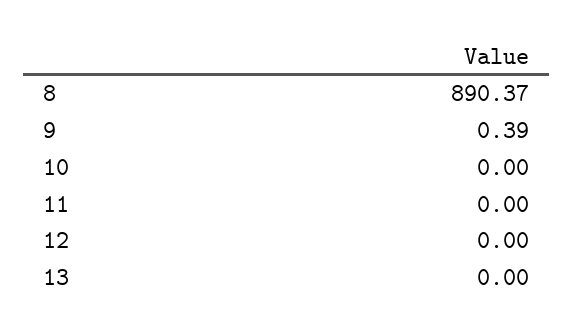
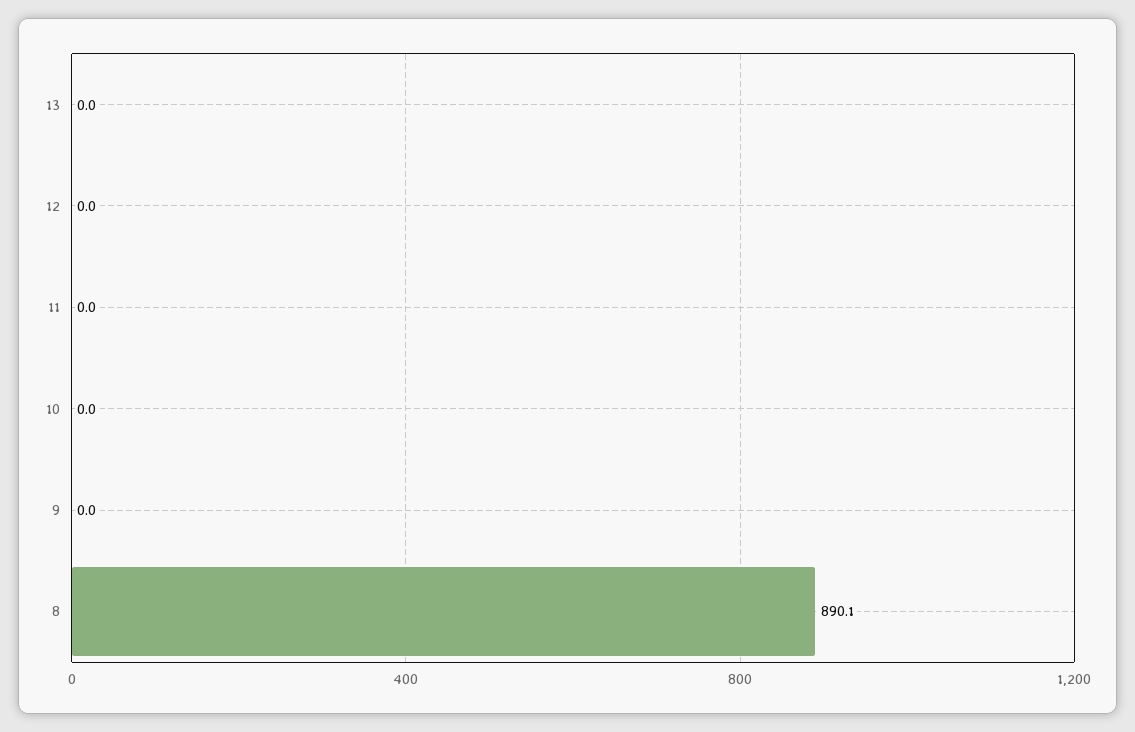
  {
-   "8": 890.37,
+   "8": 890.1,
-   "9": 0.39,
+   "9": 0,
    "10": 0,
    "11": 0,
    "12": 0,
    "13": 0
  }

